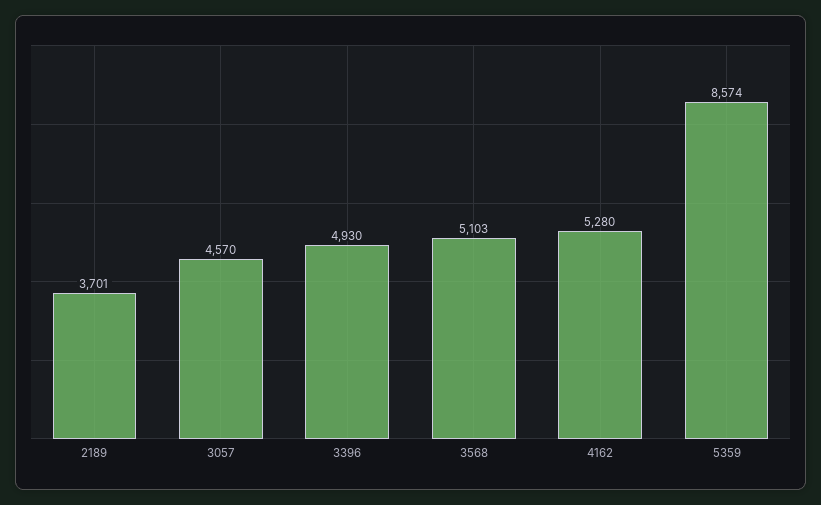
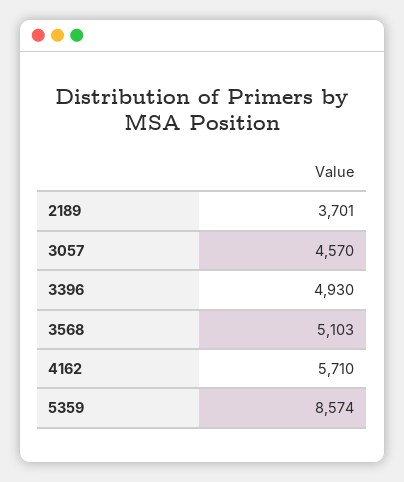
  {
    "2189": 3701,
    "3057": 4570,
    "3396": 4930,
    "3568": 5103,
-   "4162": 5280,
+   "4162": 5710,
    "5359": 8574
  }

